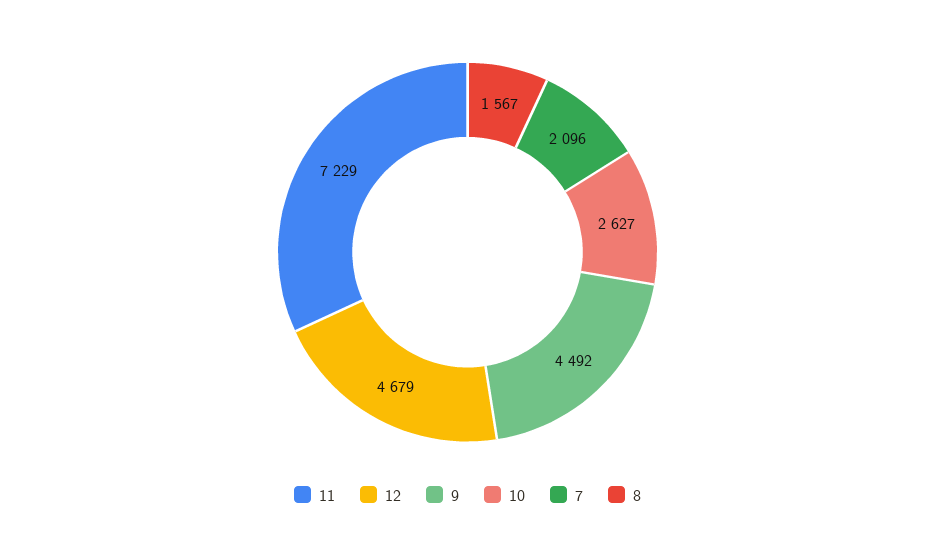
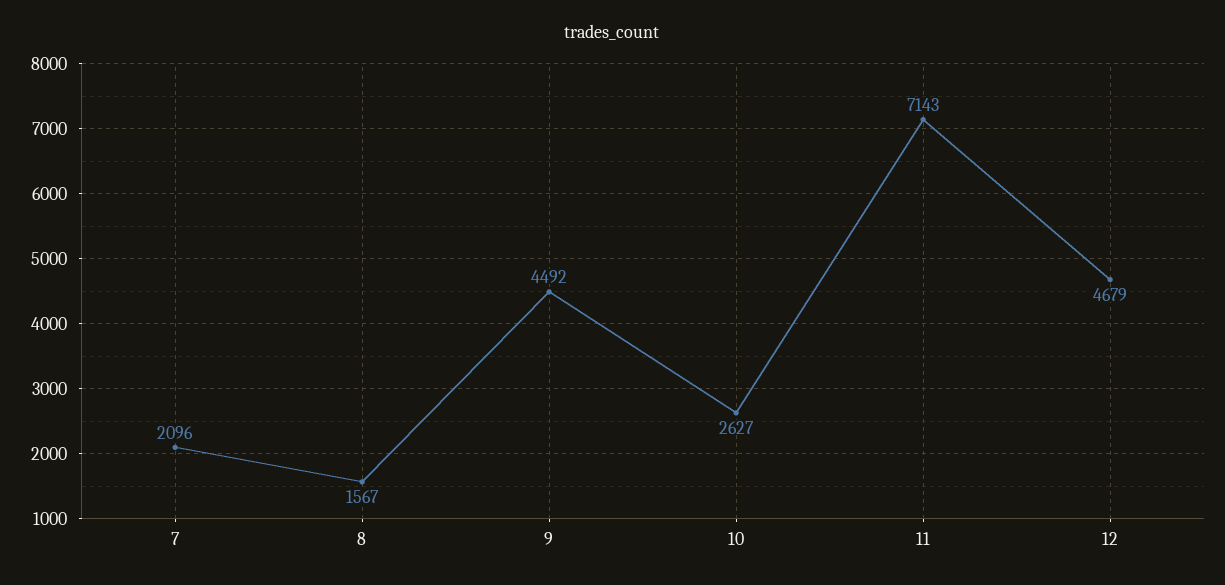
  {
-   "11": 7229,
+   "11": 7143,
    "12": 4679,
    "9": 4492,
    "10": 2627,
    "7": 2096,
    "8": 1567
  }

